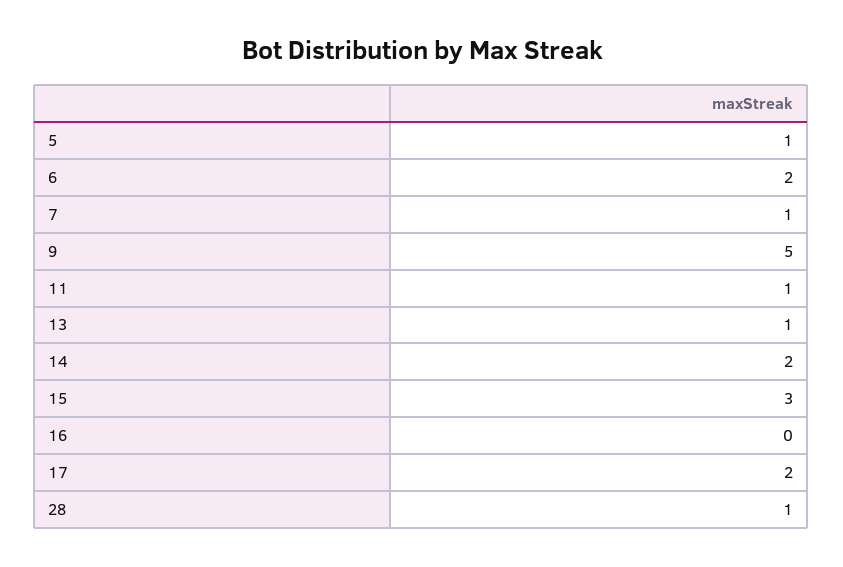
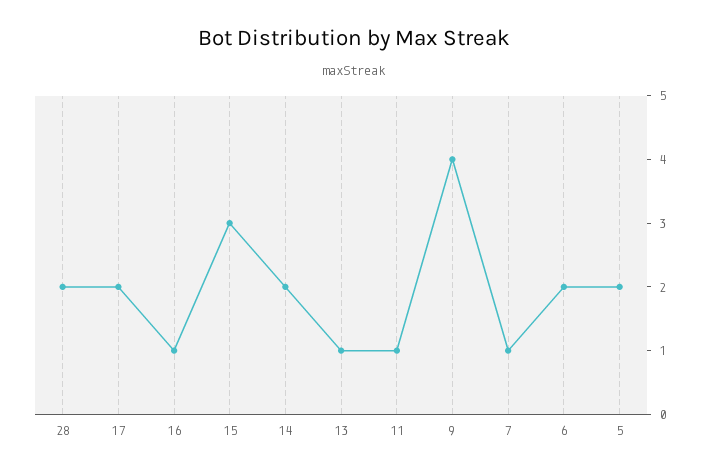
  {
-   "5": 1,
+   "5": 2,
    "6": 2,
    "7": 1,
-   "9": 5,
+   "9": 4,
    "11": 1,
    "13": 1,
    "14": 2,
    "15": 3,
-   "16": 0,
+   "16": 1,
    "17": 2,
-   "28": 1
+   "28": 2
  }

